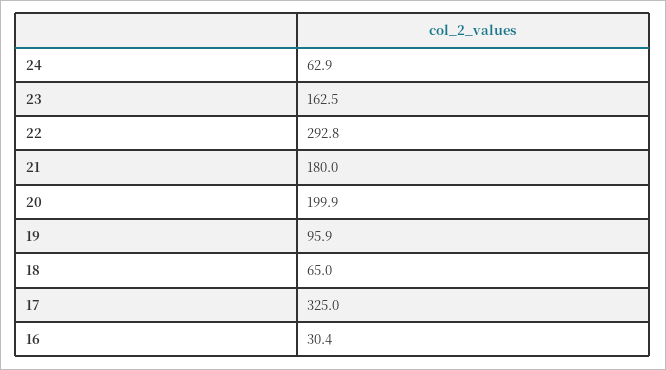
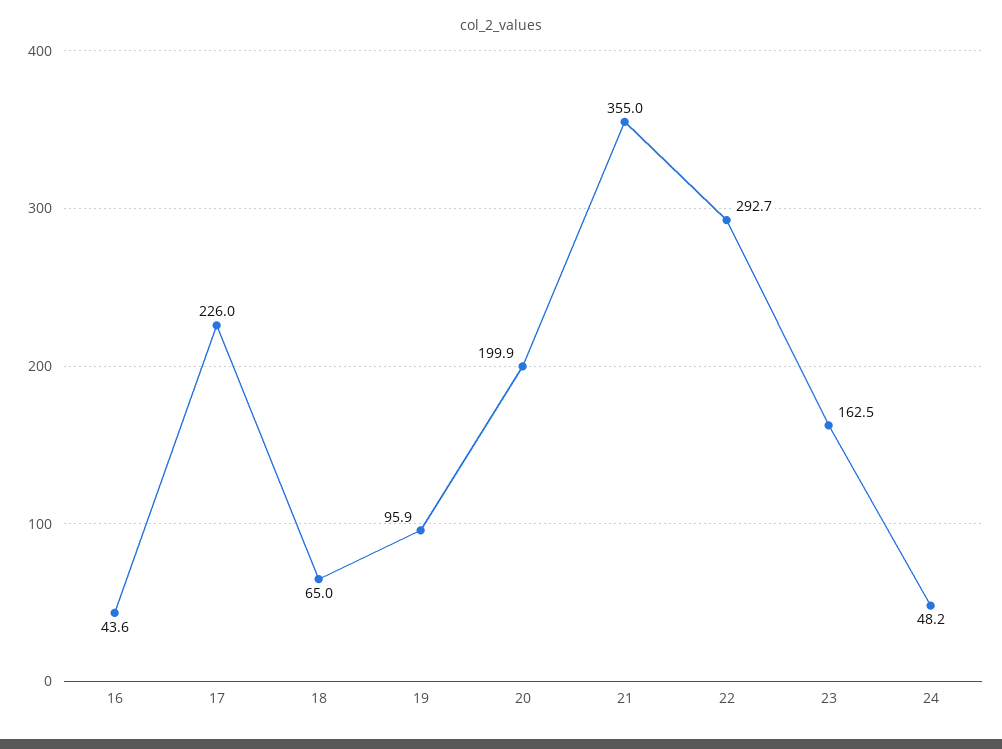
  {
-   "24": 62.9,
+   "24": 48.2,
    "23": 162.5,
-   "22": 292.8,
+   "22": 292.7,
-   "21": 180,
+   "21": 355,
    "20": 199.9,
    "19": 95.9,
    "18": 65,
-   "17": 325,
+   "17": 226,
-   "16": 30.4
+   "16": 43.6
  }

